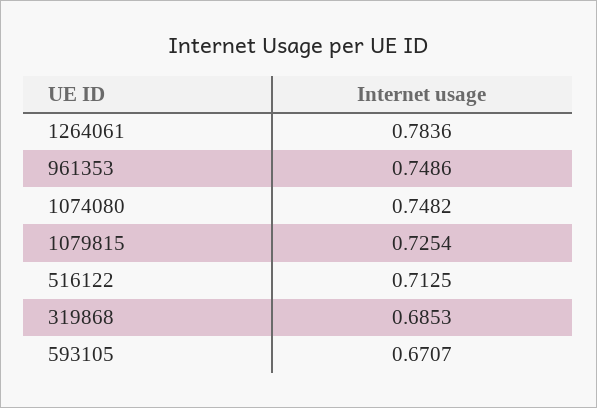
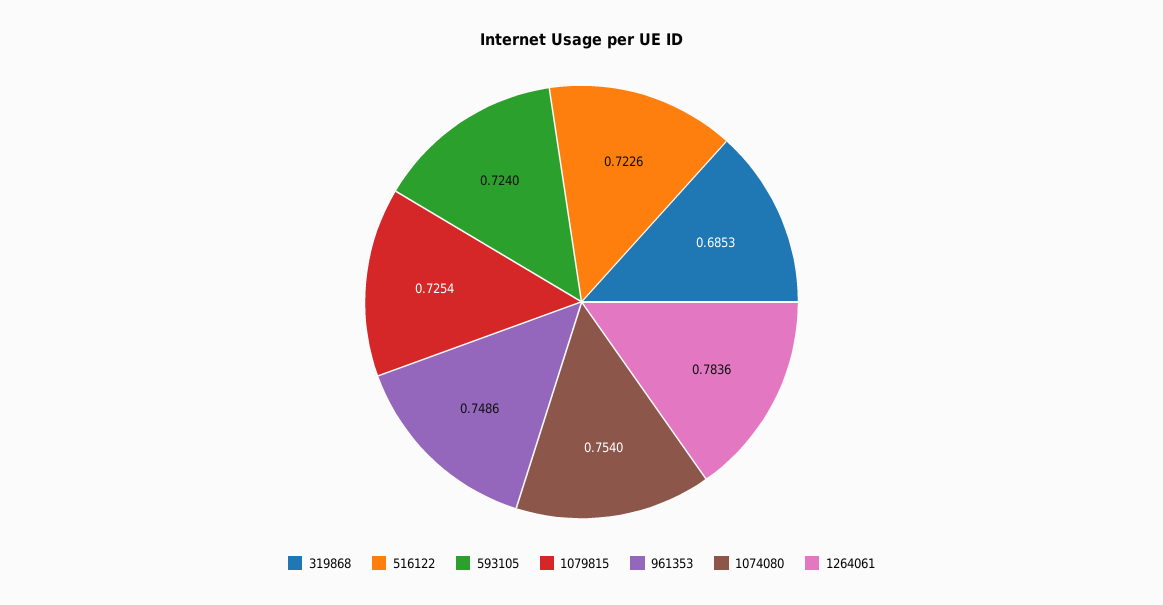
  {
    "1264061": 0.7836,
    "961353": 0.7486,
-   "1074080": 0.7482,
+   "1074080": 0.754,
    "1079815": 0.7254,
-   "516122": 0.7125,
+   "516122": 0.7226,
    "319868": 0.6853,
-   "593105": 0.6707
+   "593105": 0.724
  }

